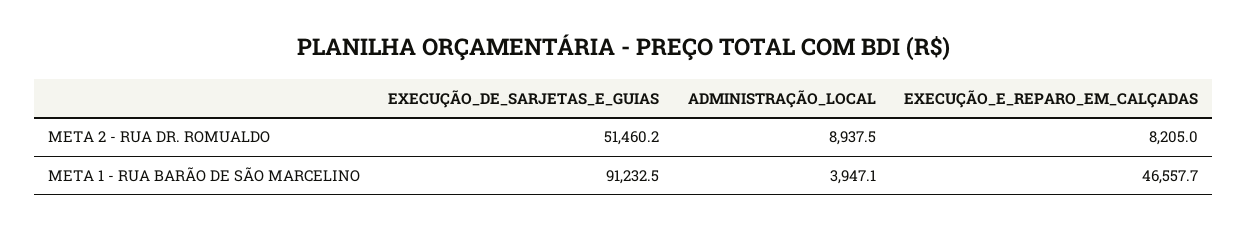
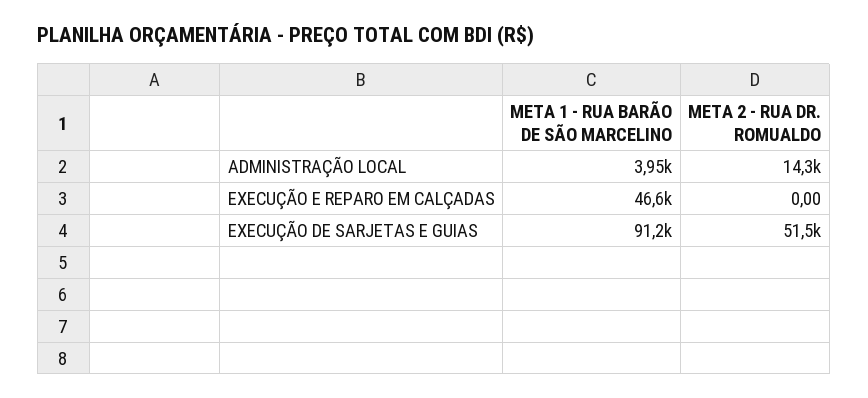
  {
    "EXECUÇÃO_DE_SARJETAS_E_GUIAS": {
      "META 2 - RUA DR. ROMUALDO": 51460.2,
      "META 1 - RUA BARÃO DE SÃO MARCELINO": 91232.5
    },
    "ADMINISTRAÇÃO_LOCAL": {
-     "META 2 - RUA DR. ROMUALDO": 8937.5,
+     "META 2 - RUA DR. ROMUALDO": 14300,
      "META 1 - RUA BARÃO DE SÃO MARCELINO": 3947.1
    },
    "EXECUÇÃO_E_REPARO_EM_CALÇADAS": {
-     "META 2 - RUA DR. ROMUALDO": 8205,
+     "META 2 - RUA DR. ROMUALDO": 0,
      "META 1 - RUA BARÃO DE SÃO MARCELINO": 46557.7
    }
  }

